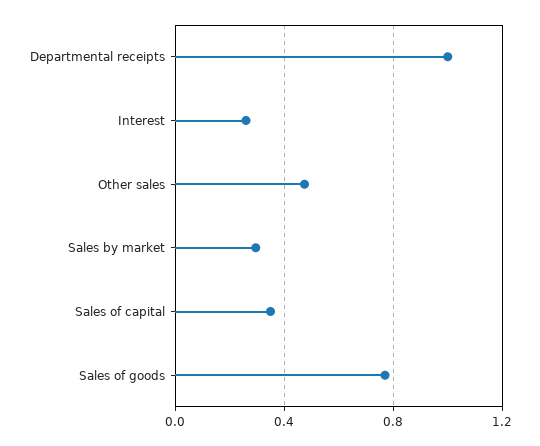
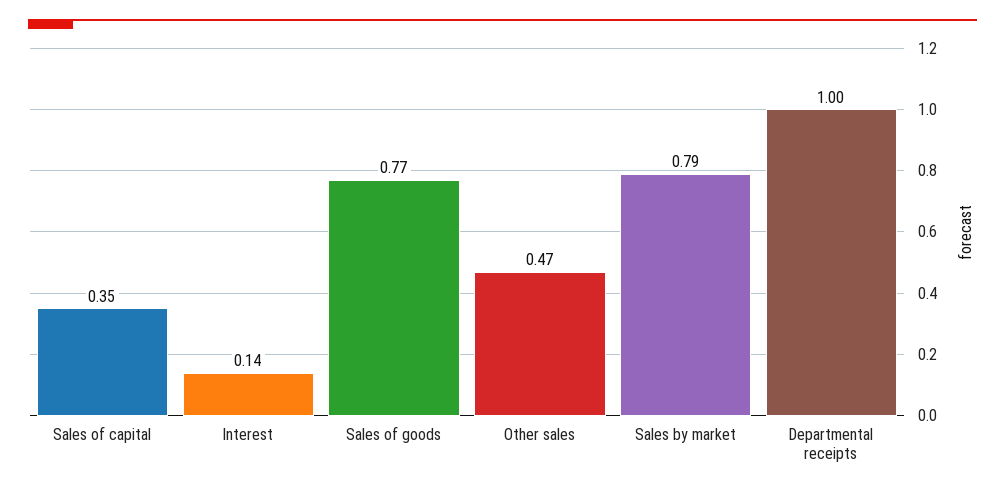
  {
    "Departmental receipts": 1,
-   "Interest": 0.25,
+   "Interest": 0.14,
    "Other sales": 0.47,
-   "Sales by market": 0.3,
+   "Sales by market": 0.79,
    "Sales of capital": 0.35,
    "Sales of goods": 0.77
  }

